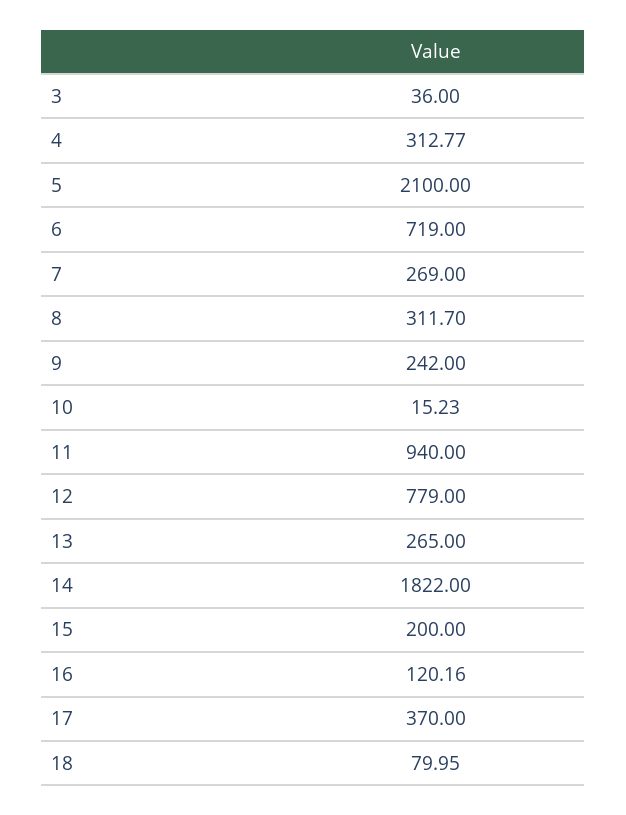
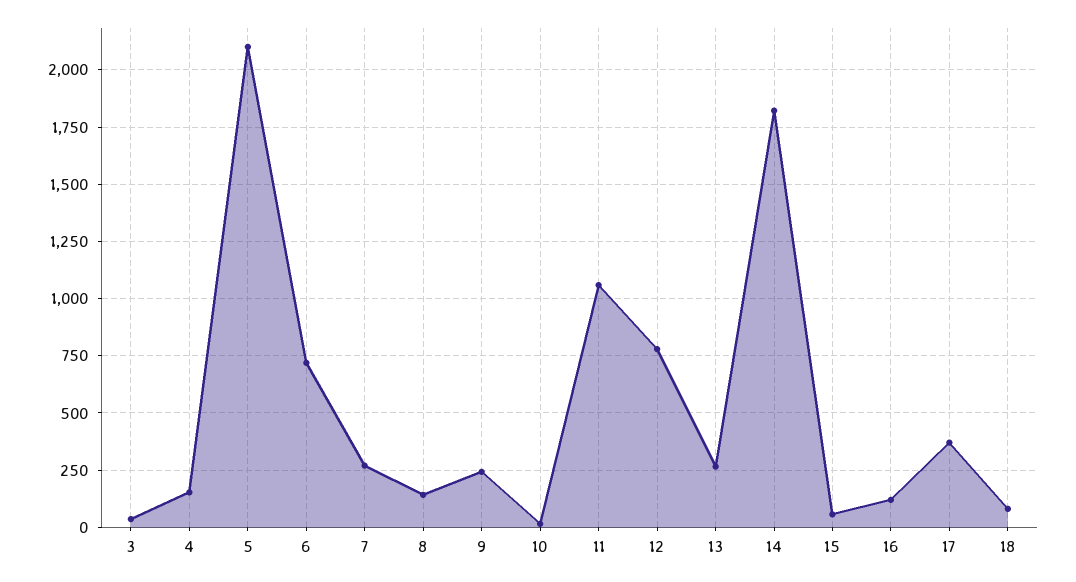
  {
    "3": 36,
-   "4": 312.77,
+   "4": 150,
    "5": 2100,
    "6": 719,
    "7": 269,
-   "8": 311.7,
+   "8": 150,
    "9": 242,
    "10": 15.23,
-   "11": 940,
+   "11": 1050,
    "12": 779,
    "13": 265,
    "14": 1822,
-   "15": 200,
+   "15": 50,
    "16": 120.16,
    "17": 370,
    "18": 79.95
  }

